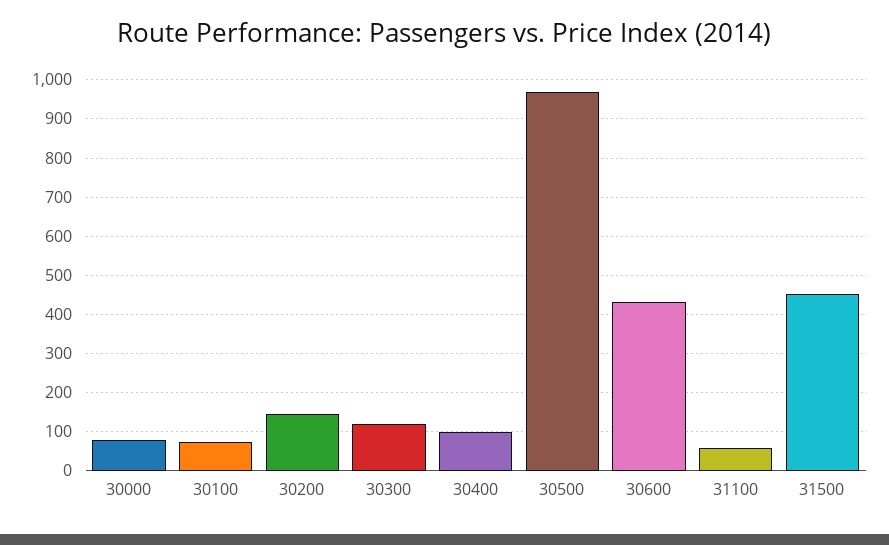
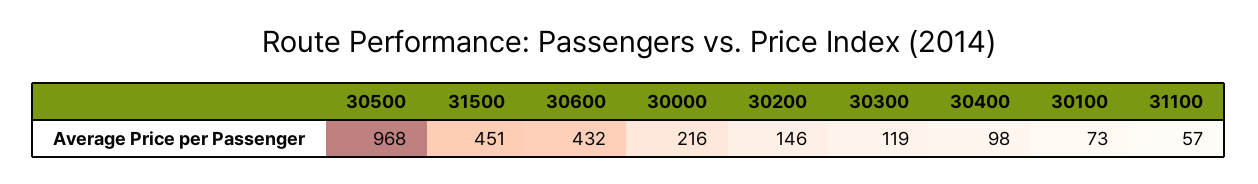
  {
-   "30000": 80,
+   "30000": 216,
    "30100": 73,
    "30200": 146,
    "30300": 119,
    "30400": 98,
    "30500": 968,
    "30600": 432,
    "31100": 57,
    "31500": 451
  }

